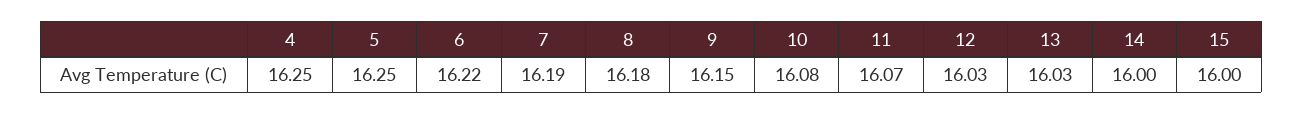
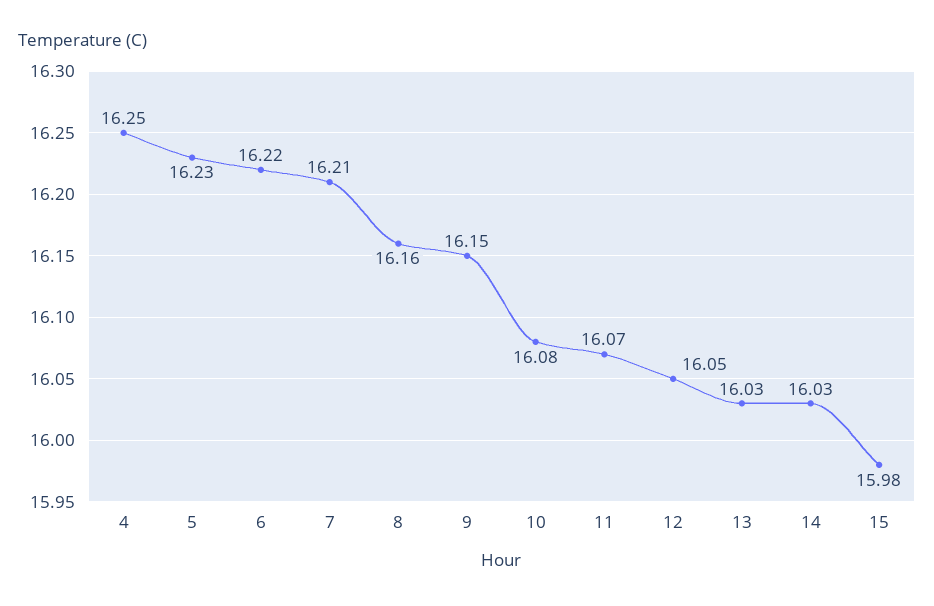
  {
    "4": 16.25,
-   "5": 16.25,
+   "5": 16.23,
    "6": 16.22,
-   "7": 16.19,
+   "7": 16.21,
-   "8": 16.18,
+   "8": 16.16,
    "9": 16.15,
    "10": 16.08,
    "11": 16.07,
-   "12": 16.03,
+   "12": 16.05,
    "13": 16.03,
-   "14": 16,
+   "14": 16.03,
-   "15": 16
+   "15": 15.98
  }

